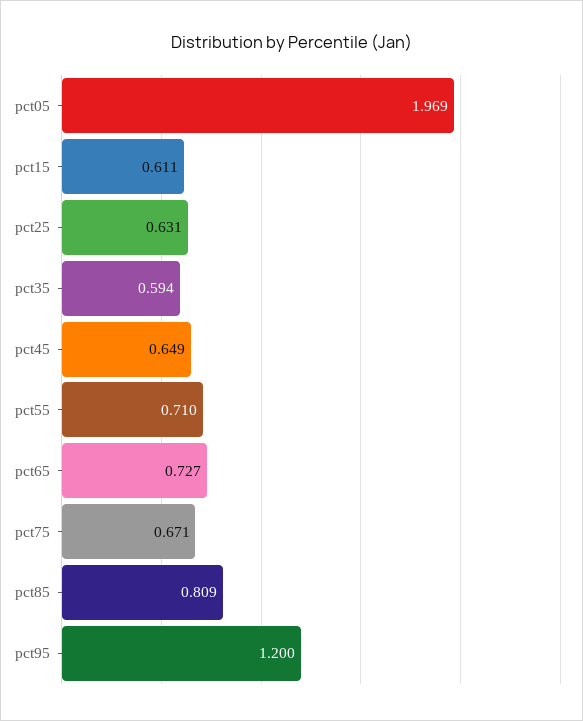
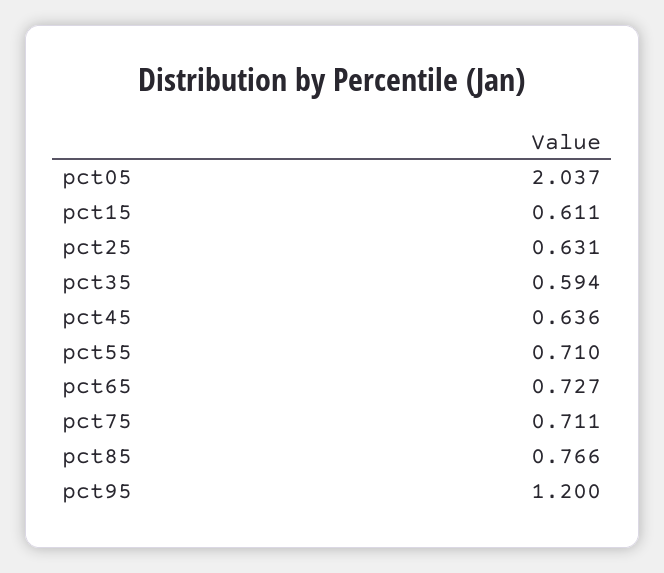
  {
-   "pct05": 1.969,
+   "pct05": 2.037,
    "pct15": 0.611,
    "pct25": 0.631,
    "pct35": 0.594,
-   "pct45": 0.649,
+   "pct45": 0.636,
    "pct55": 0.71,
    "pct65": 0.727,
-   "pct75": 0.671,
+   "pct75": 0.711,
-   "pct85": 0.809,
+   "pct85": 0.766,
    "pct95": 1.2
  }

